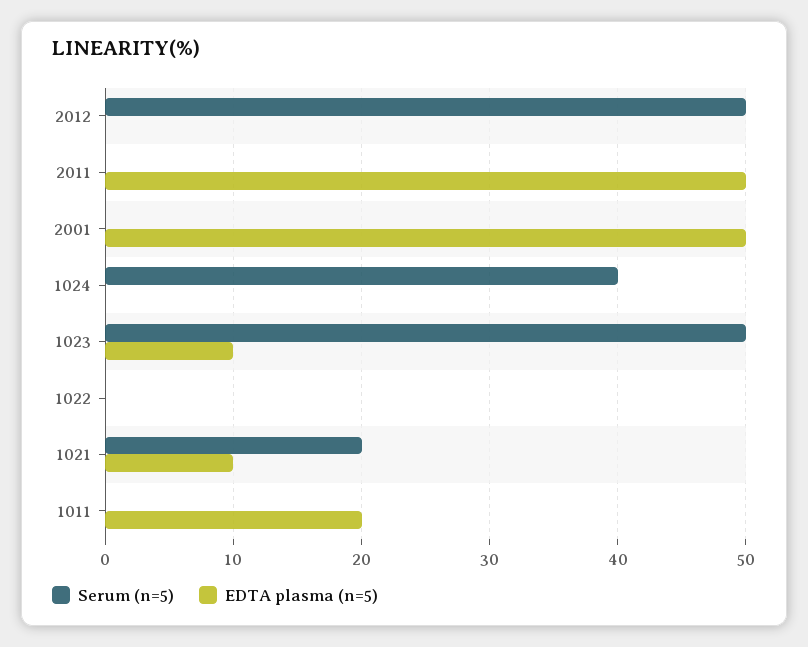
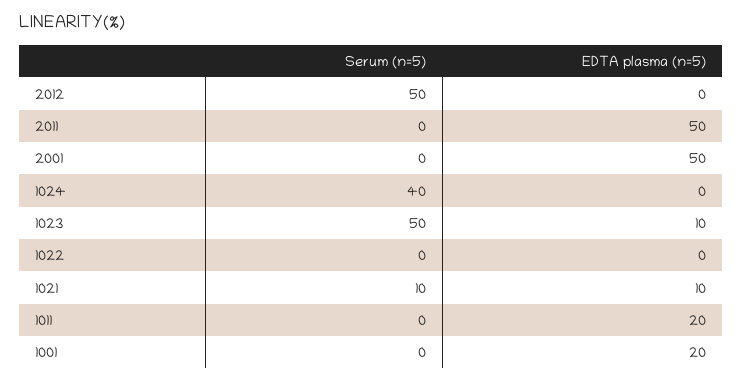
  {
    "Serum (n=5)": {
      "2012": 50,
      "2011": 0,
      "2001": 0,
      "1024": 40,
      "1023": 50,
      "1022": 0,
-     "1021": 20,
+     "1021": 10,
-     "1011": 0
+     "1011": 0,
+     "1001": 0
    },
    "EDTA plasma (n=5)": {
      "2012": 0,
      "2011": 50,
      "2001": 50,
      "1024": 0,
      "1023": 10,
      "1022": 0,
      "1021": 10,
-     "1011": 20
+     "1011": 20,
+     "1001": 20
    }
  }

